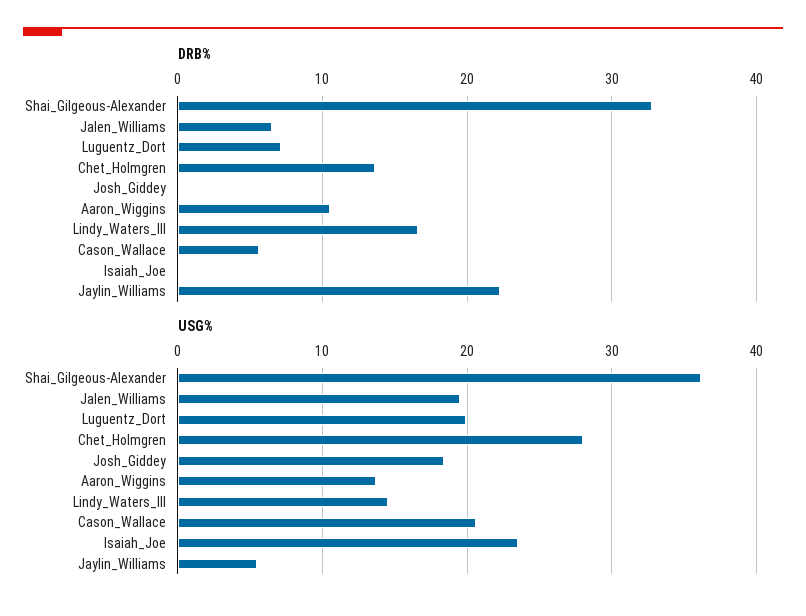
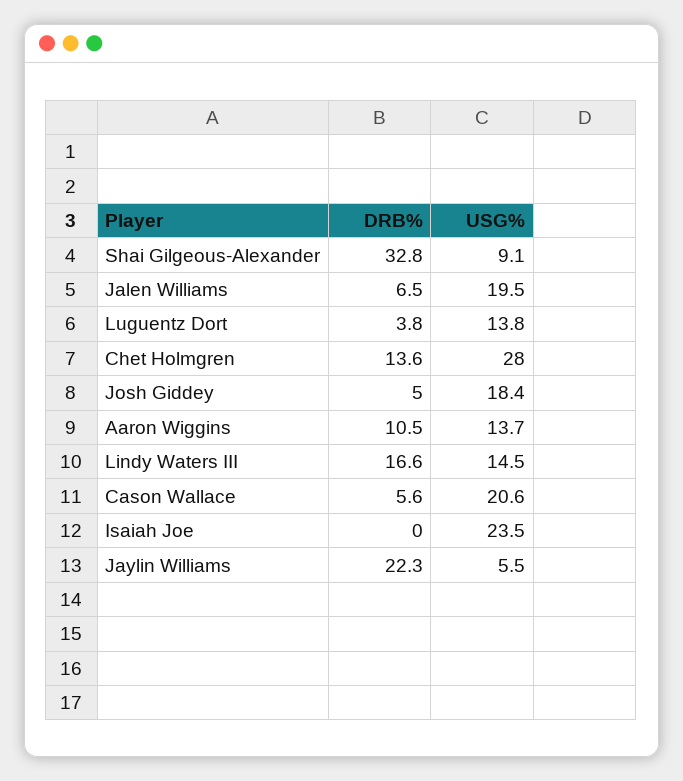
  {
    "DRB%": {
      "Shai_Gilgeous-Alexander": 32.8,
      "Jalen_Williams": 6.5,
-     "Luguentz_Dort": 7,
+     "Luguentz_Dort": 3.8,
      "Chet_Holmgren": 13.6,
-     "Josh_Giddey": 0,
+     "Josh_Giddey": 5,
      "Aaron_Wiggins": 10.5,
      "Lindy_Waters_III": 16.6,
      "Cason_Wallace": 5.6,
      "Isaiah_Joe": 0,
      "Jaylin_Williams": 22.3
    },
    "USG%": {
-     "Shai_Gilgeous-Alexander": 36,
+     "Shai_Gilgeous-Alexander": 9.1,
      "Jalen_Williams": 19.5,
-     "Luguentz_Dort": 20,
+     "Luguentz_Dort": 13.8,
      "Chet_Holmgren": 28,
      "Josh_Giddey": 18.4,
      "Aaron_Wiggins": 13.7,
      "Lindy_Waters_III": 14.5,
      "Cason_Wallace": 20.6,
      "Isaiah_Joe": 23.5,
      "Jaylin_Williams": 5.5
    }
  }

